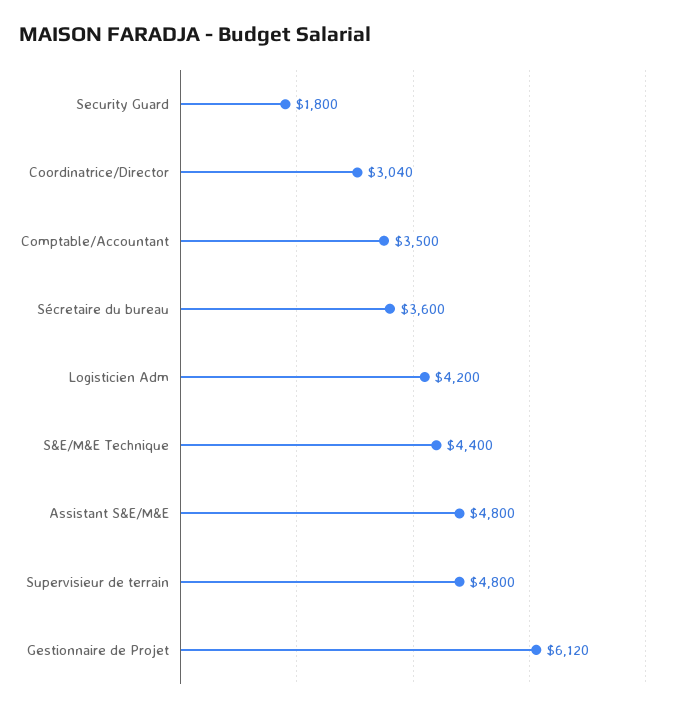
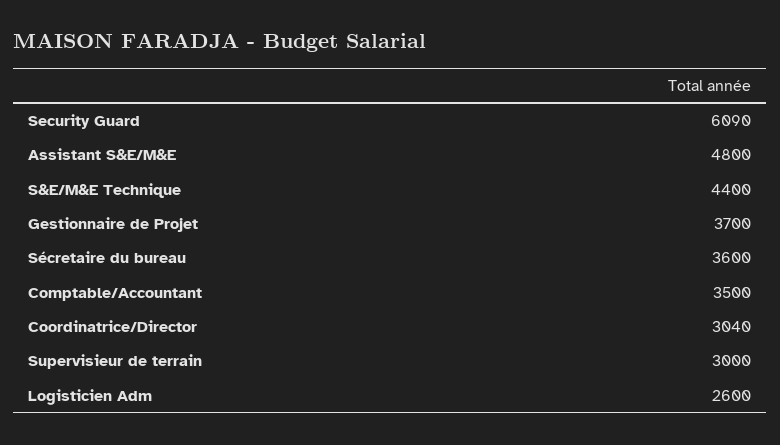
  {
-   "Security Guard": 1800,
+   "Security Guard": 6090,
    "Coordinatrice/Director": 3040,
    "Comptable/Accountant": 3500,
    "Sécretaire du bureau": 3600,
-   "Logisticien Adm": 4200,
+   "Logisticien Adm": 2600,
    "S&E/M&E Technique": 4400,
    "Assistant S&E/M&E": 4800,
-   "Supervisieur de terrain": 4800,
+   "Supervisieur de terrain": 3000,
-   "Gestionnaire de Projet": 6120
+   "Gestionnaire de Projet": 3700
  }

